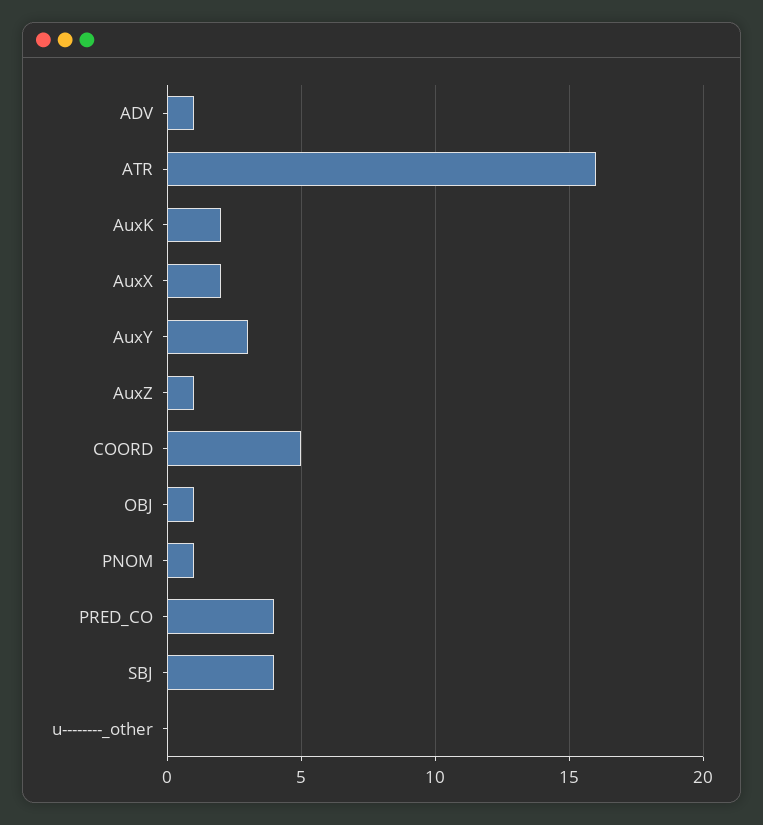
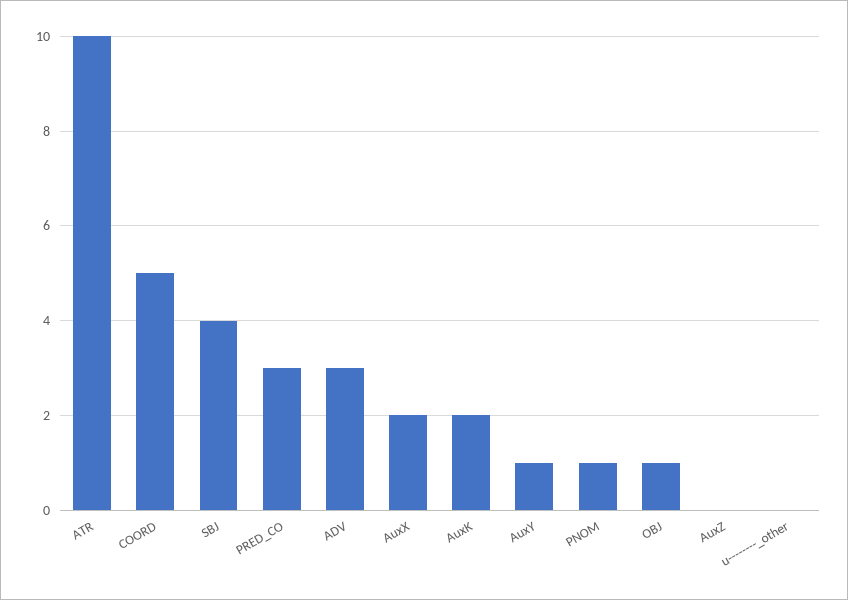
  {
-   "ADV": 1,
+   "ADV": 3,
-   "ATR": 16,
+   "ATR": 10,
    "AuxK": 2,
    "AuxX": 2,
-   "AuxY": 3,
+   "AuxY": 1,
-   "AuxZ": 1,
+   "AuxZ": 0,
    "COORD": 5,
    "OBJ": 1,
    "PNOM": 1,
-   "PRED_CO": 4,
+   "PRED_CO": 3,
    "SBJ": 4,
    "u--------_other": 0
  }

